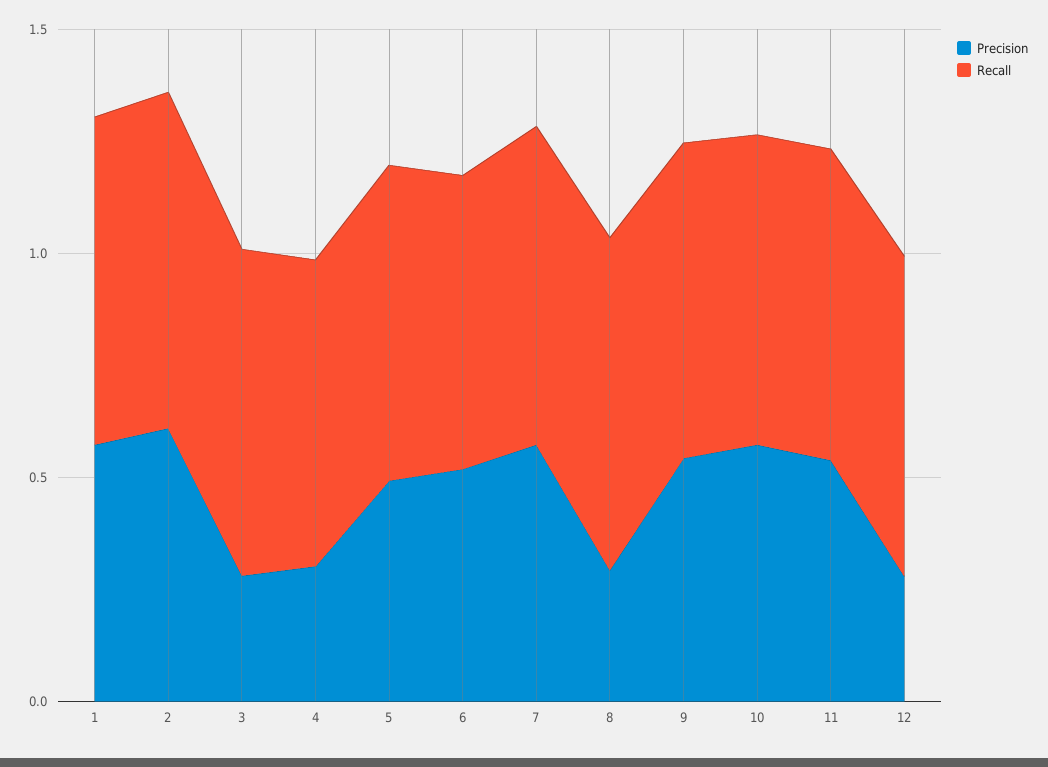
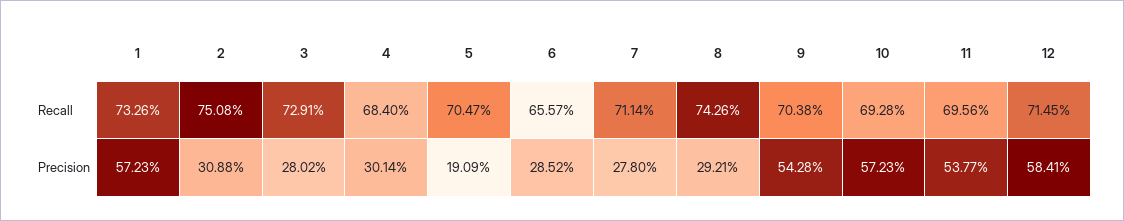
  {
    "Precision": {
      "1": 0.5723,
-     "2": 0.6,
+     "2": 0.3088,
      "3": 0.2802,
      "4": 0.3014,
-     "5": 0.5,
+     "5": 0.1909,
-     "6": 0.5,
+     "6": 0.2852,
-     "7": 0.6,
+     "7": 0.278,
      "8": 0.2921,
      "9": 0.5428,
      "10": 0.5723,
      "11": 0.5377,
-     "12": 0.3
+     "12": 0.5841
    },
    "Recall": {
      "1": 0.7326,
      "2": 0.7508,
      "3": 0.7291,
      "4": 0.684,
      "5": 0.7047,
      "6": 0.6557,
      "7": 0.7114,
      "8": 0.7426,
      "9": 0.7038,
      "10": 0.6928,
      "11": 0.6956,
      "12": 0.7145
    }
  }

